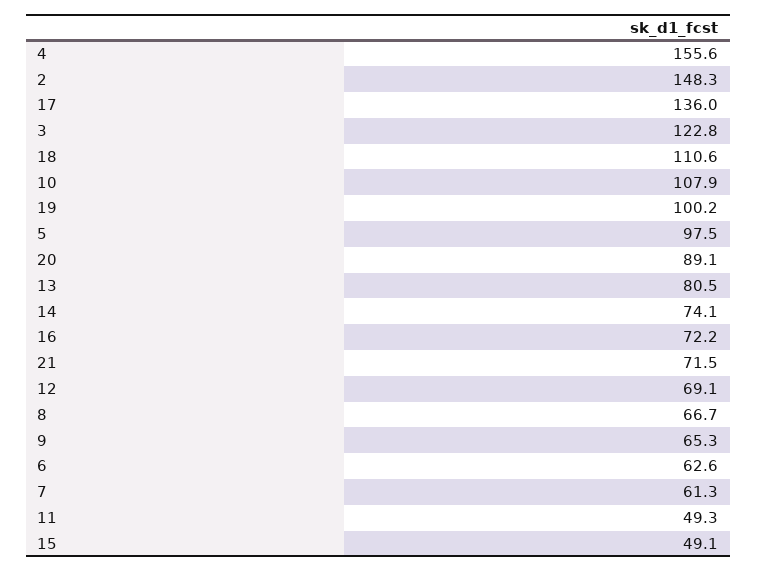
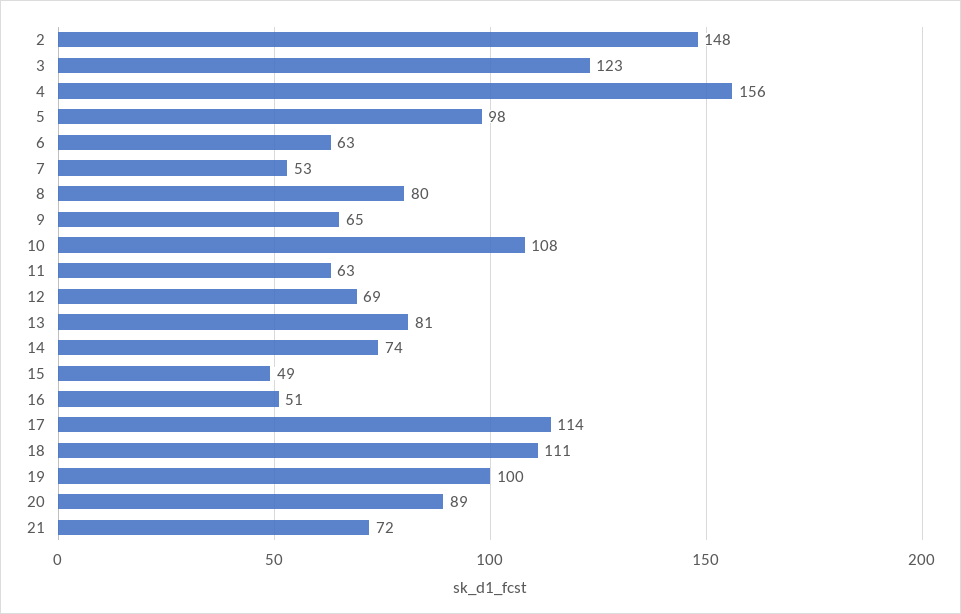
  {
    "4": 155.6,
    "2": 148.3,
-   "17": 136,
+   "17": 114,
    "3": 122.8,
    "18": 110.6,
    "10": 107.9,
    "19": 100.2,
    "5": 97.5,
    "20": 89.1,
    "13": 80.5,
    "14": 74.1,
-   "16": 72.2,
+   "16": 51,
    "21": 71.5,
    "12": 69.1,
-   "8": 66.7,
+   "8": 80,
    "9": 65.3,
    "6": 62.6,
-   "7": 61.3,
+   "7": 53,
-   "11": 49.3,
+   "11": 63,
    "15": 49.1
  }

